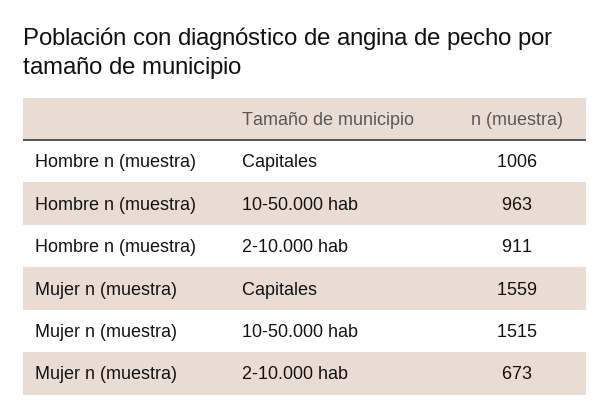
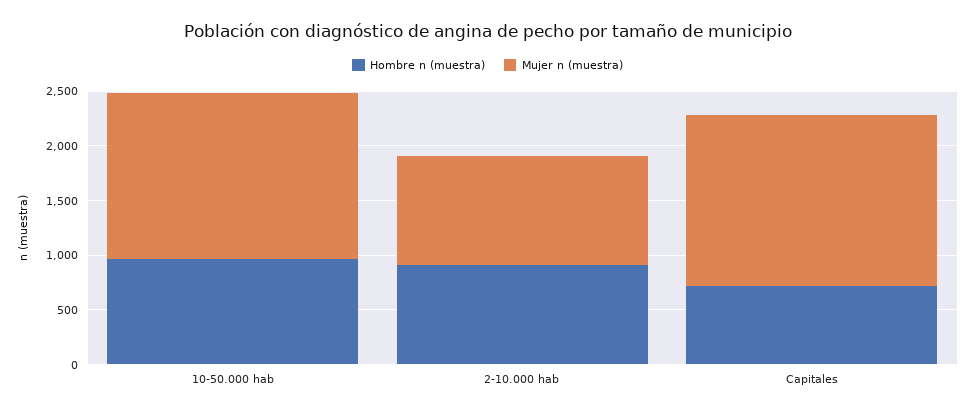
  {
    "Hombre n (muestra)": {
-     "Capitales": 1006,
+     "Capitales": 700,
      "10-50.000 hab": 963,
      "2-10.000 hab": 911
    },
    "Mujer n (muestra)": {
      "Capitales": 1559,
      "10-50.000 hab": 1515,
-     "2-10.000 hab": 673
+     "2-10.000 hab": 1000
    }
  }

